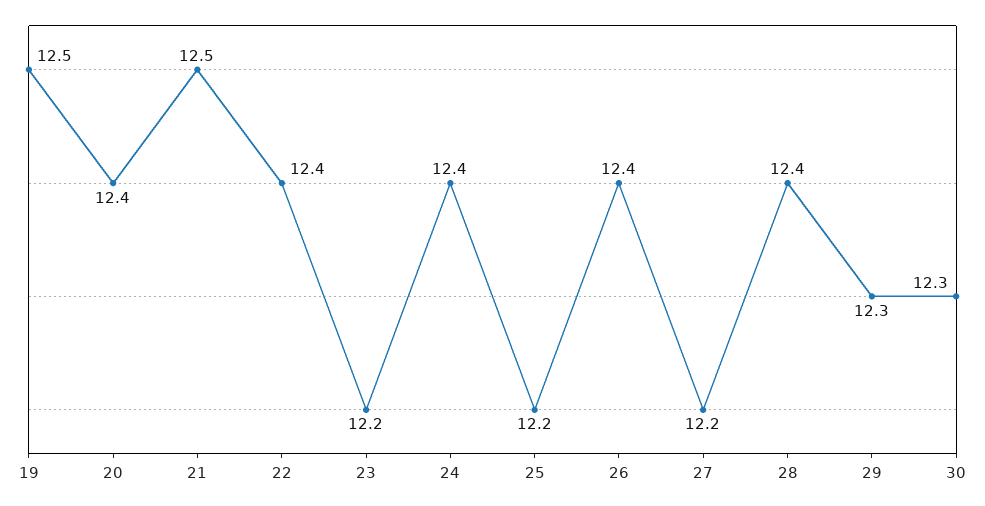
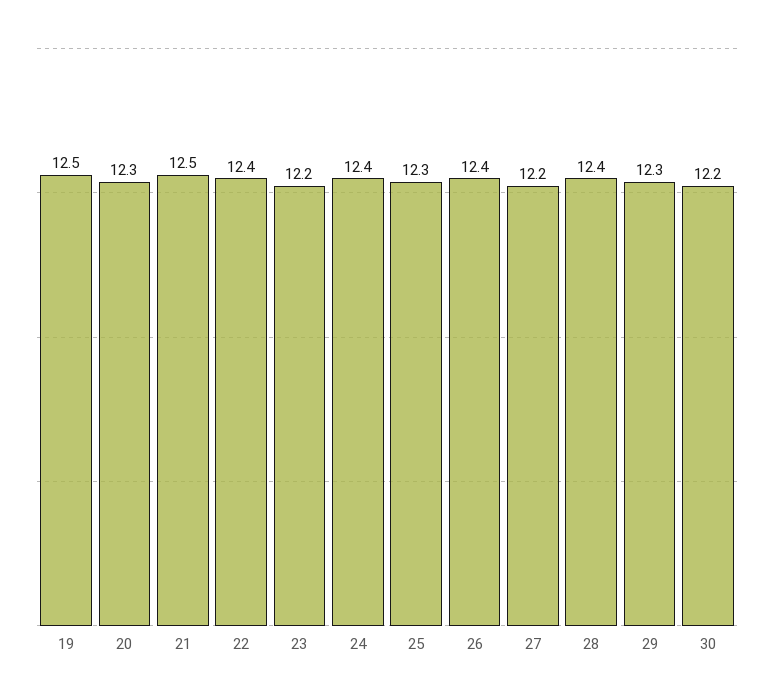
  {
    "19": 12.5,
-   "20": 12.4,
+   "20": 12.3,
    "21": 12.5,
    "22": 12.4,
    "23": 12.2,
    "24": 12.4,
-   "25": 12.2,
+   "25": 12.3,
    "26": 12.4,
    "27": 12.2,
    "28": 12.4,
    "29": 12.3,
-   "30": 12.3
+   "30": 12.2
  }

